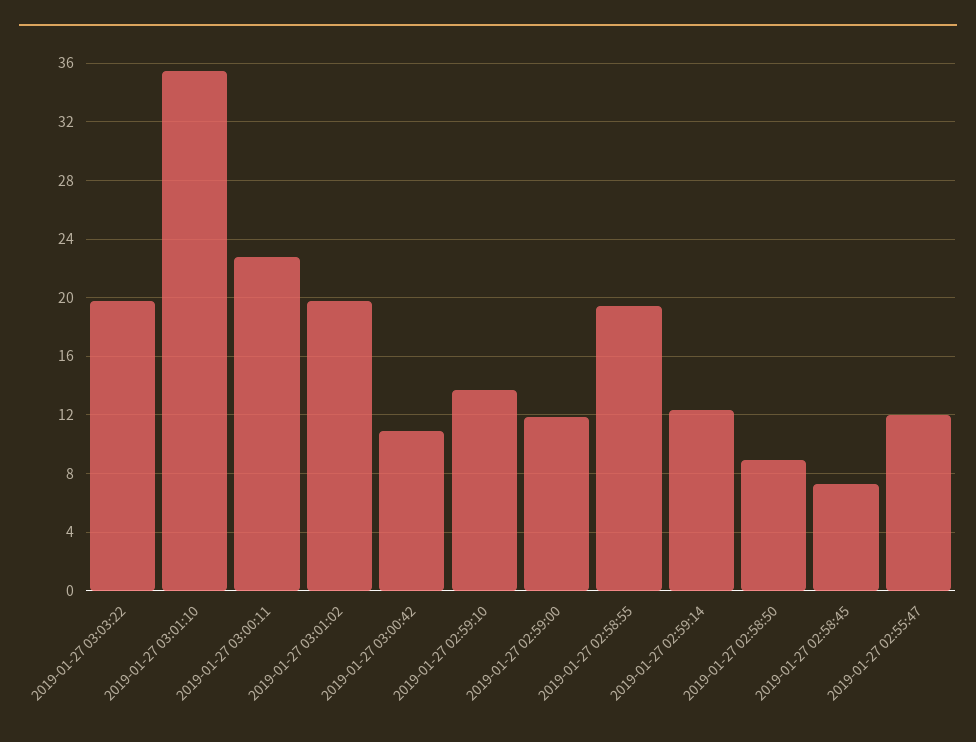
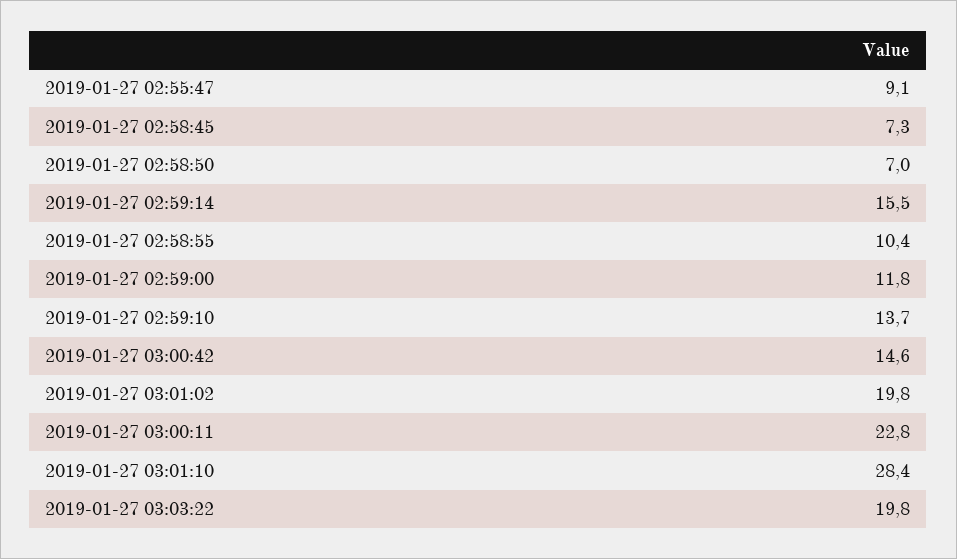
  {
    "2019-01-27 03:03:22": 19.8,
-   "2019-01-27 03:01:10": 35.5,
+   "2019-01-27 03:01:10": 28.4,
    "2019-01-27 03:00:11": 22.8,
    "2019-01-27 03:01:02": 19.8,
-   "2019-01-27 03:00:42": 11,
+   "2019-01-27 03:00:42": 14.6,
    "2019-01-27 02:59:10": 13.7,
    "2019-01-27 02:59:00": 11.8,
-   "2019-01-27 02:58:55": 19.5,
+   "2019-01-27 02:58:55": 10.4,
-   "2019-01-27 02:59:14": 12.5,
+   "2019-01-27 02:59:14": 15.5,
-   "2019-01-27 02:58:50": 9,
+   "2019-01-27 02:58:50": 7,
    "2019-01-27 02:58:45": 7.3,
-   "2019-01-27 02:55:47": 12
+   "2019-01-27 02:55:47": 9.1
  }

